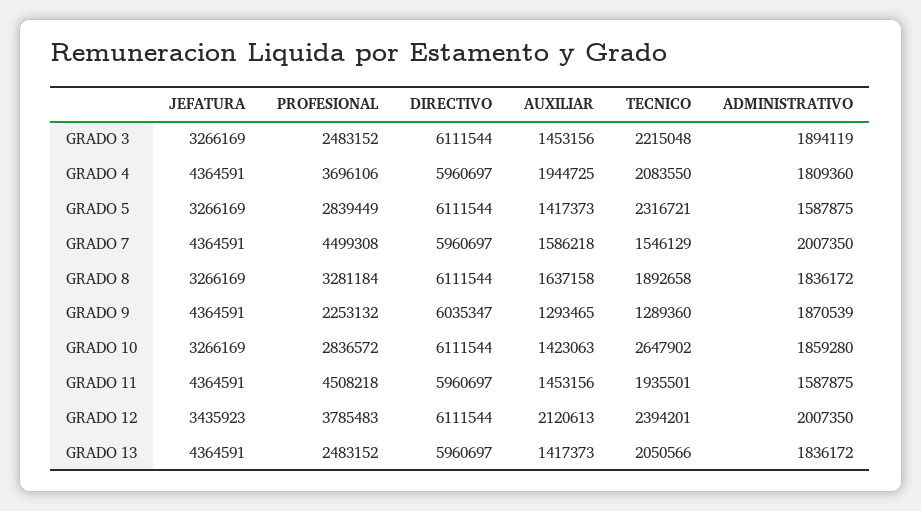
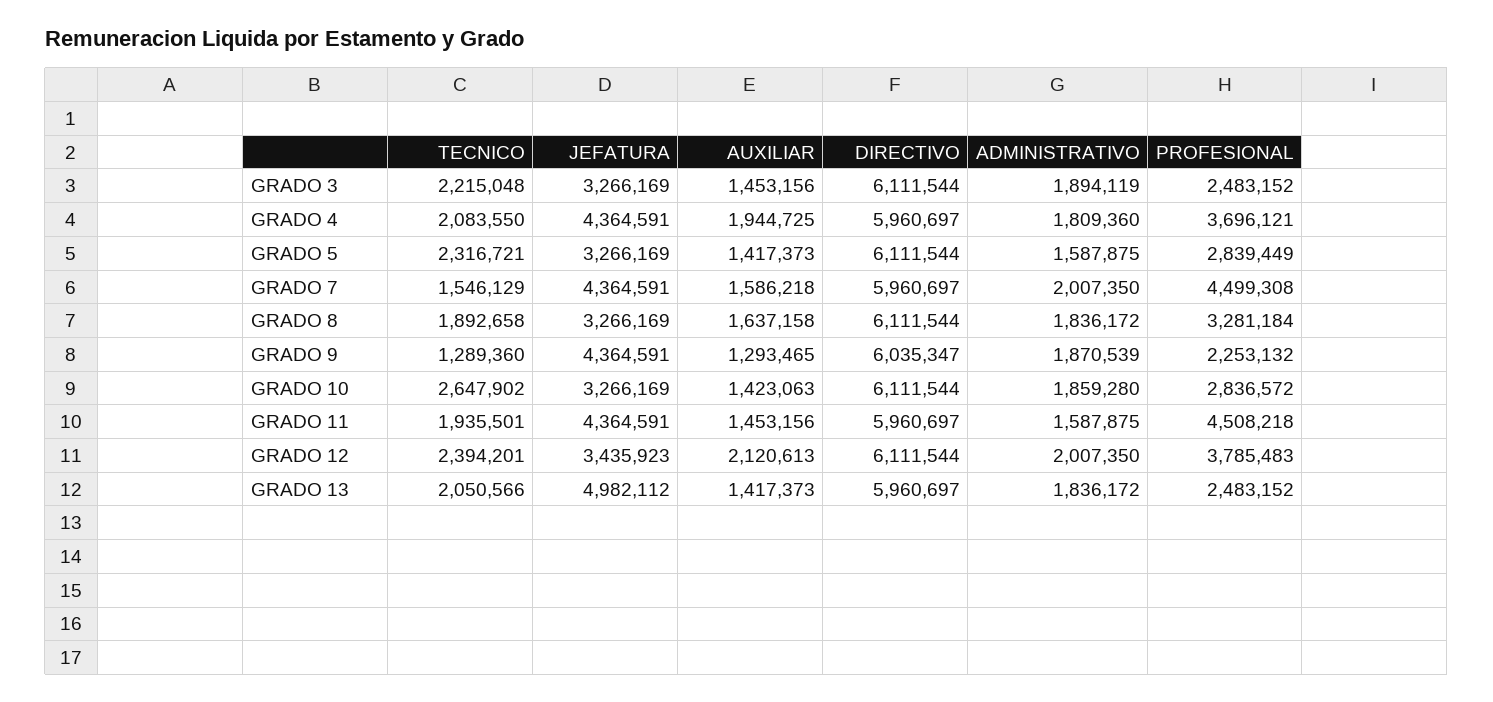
  {
    "JEFATURA": {
      "GRADO 3": 3266169,
      "GRADO 4": 4364591,
      "GRADO 5": 3266169,
      "GRADO 7": 4364591,
      "GRADO 8": 3266169,
      "GRADO 9": 4364591,
      "GRADO 10": 3266169,
      "GRADO 11": 4364591,
      "GRADO 12": 3435923,
-     "GRADO 13": 4364591
+     "GRADO 13": 4982112
    },
    "PROFESIONAL": {
      "GRADO 3": 2483152,
-     "GRADO 4": 3696106,
+     "GRADO 4": 3696121,
      "GRADO 5": 2839449,
      "GRADO 7": 4499308,
      "GRADO 8": 3281184,
      "GRADO 9": 2253132,
      "GRADO 10": 2836572,
      "GRADO 11": 4508218,
      "GRADO 12": 3785483,
      "GRADO 13": 2483152
    },
    "DIRECTIVO": {
      "GRADO 3": 6111544,
      "GRADO 4": 5960697,
      "GRADO 5": 6111544,
      "GRADO 7": 5960697,
      "GRADO 8": 6111544,
      "GRADO 9": 6035347,
      "GRADO 10": 6111544,
      "GRADO 11": 5960697,
      "GRADO 12": 6111544,
      "GRADO 13": 5960697
    },
    "AUXILIAR": {
      "GRADO 3": 1453156,
      "GRADO 4": 1944725,
      "GRADO 5": 1417373,
      "GRADO 7": 1586218,
      "GRADO 8": 1637158,
      "GRADO 9": 1293465,
      "GRADO 10": 1423063,
      "GRADO 11": 1453156,
      "GRADO 12": 2120613,
      "GRADO 13": 1417373
    },
    "TECNICO": {
      "GRADO 3": 2215048,
      "GRADO 4": 2083550,
      "GRADO 5": 2316721,
      "GRADO 7": 1546129,
      "GRADO 8": 1892658,
      "GRADO 9": 1289360,
      "GRADO 10": 2647902,
      "GRADO 11": 1935501,
      "GRADO 12": 2394201,
      "GRADO 13": 2050566
    },
    "ADMINISTRATIVO": {
      "GRADO 3": 1894119,
      "GRADO 4": 1809360,
      "GRADO 5": 1587875,
      "GRADO 7": 2007350,
      "GRADO 8": 1836172,
      "GRADO 9": 1870539,
      "GRADO 10": 1859280,
      "GRADO 11": 1587875,
      "GRADO 12": 2007350,
      "GRADO 13": 1836172
    }
  }

